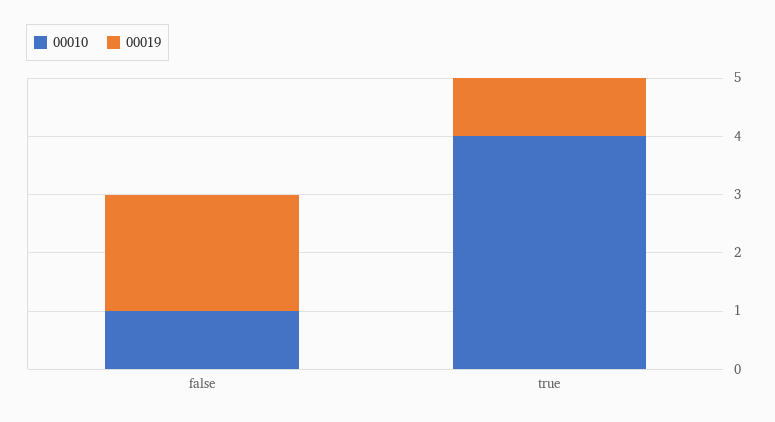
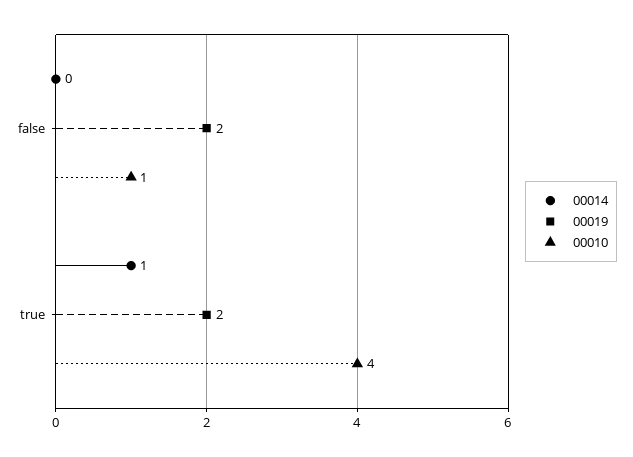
  {
    "00010": {
      "false": 1,
      "true": 4
    },
    "00019": {
      "false": 2,
-     "true": 1
+     "true": 2
-   }
+   },
+   "00014": {
+     "false": 0,
+     "true": 1
+   }
  }

